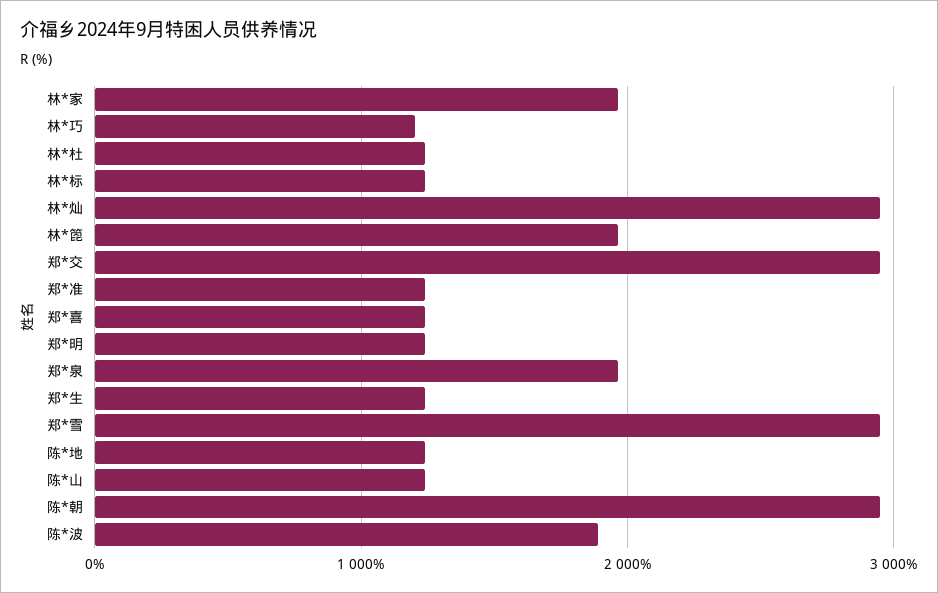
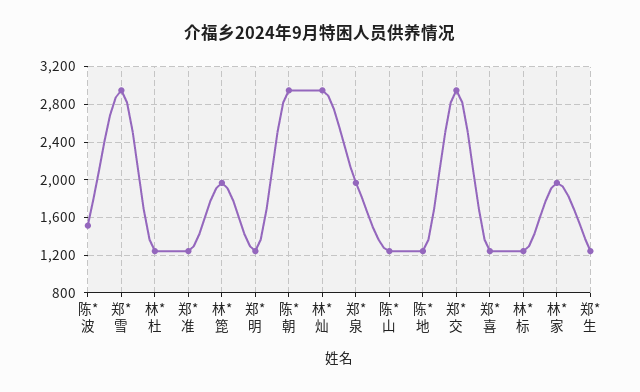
  {
    "林*家": 2000,
-   "林*巧": 1200,
    "林*杜": 1200,
    "林*标": 1200,
    "林*灿": 2900,
    "林*箆": 2000,
    "郑*交": 2900,
    "郑*准": 1200,
    "郑*喜": 1200,
    "郑*明": 1200,
    "郑*泉": 2000,
    "郑*生": 1200,
    "郑*雪": 2900,
    "陈*地": 1200,
    "陈*山": 1200,
    "陈*朝": 2900,
-   "陈*波": 1900
+   "陈*波": 1500
  }

